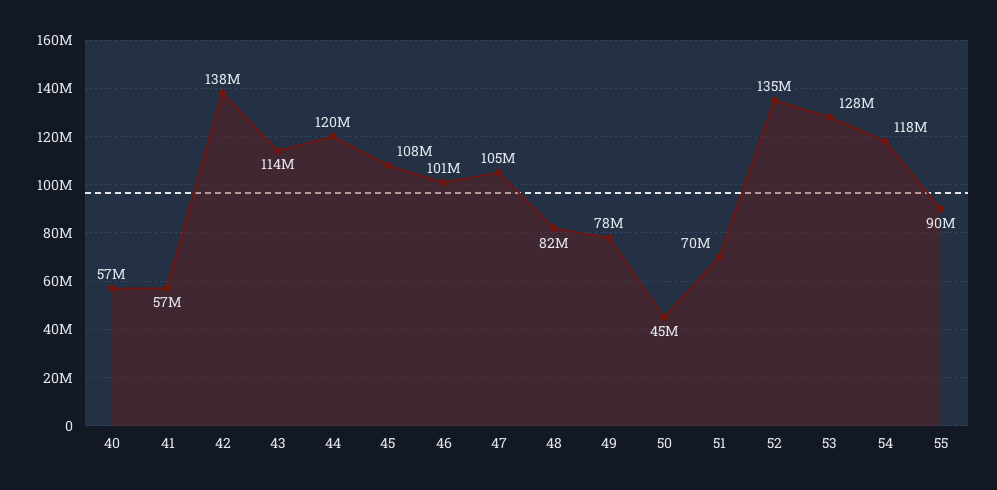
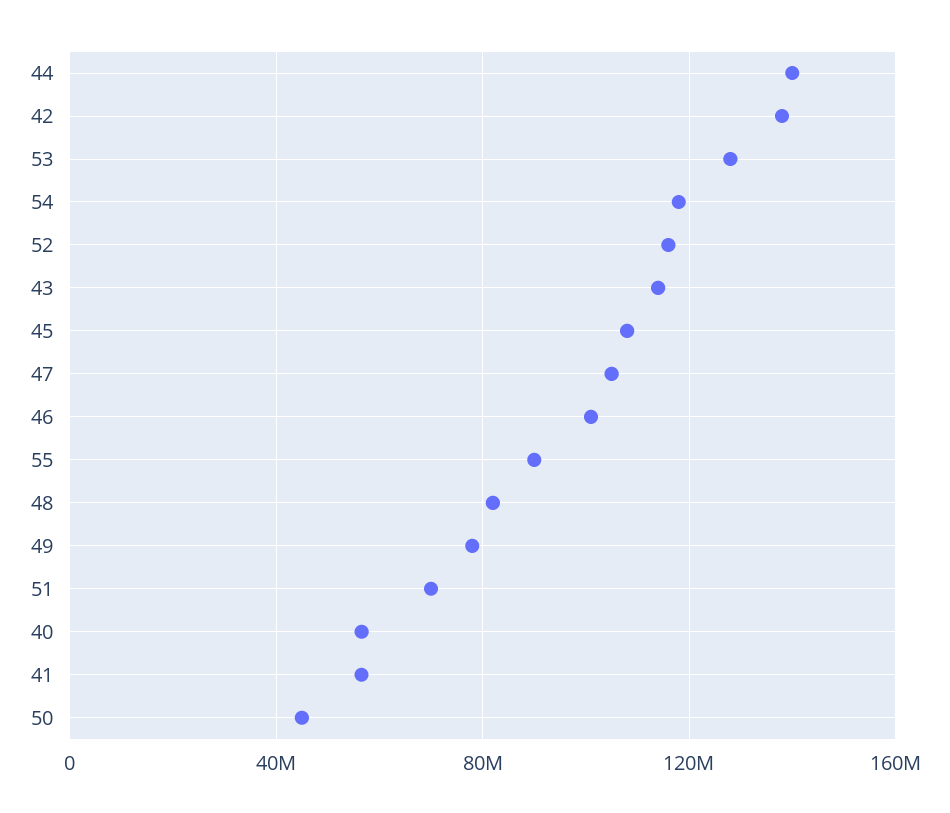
  {
    "40": 57000000,
    "41": 57000000,
    "42": 138000000,
    "43": 114000000,
-   "44": 120000000,
+   "44": 140000000,
    "45": 108000000,
    "46": 101000000,
    "47": 105000000,
    "48": 82000000,
    "49": 78000000,
    "50": 45000000,
    "51": 70000000,
-   "52": 135000000,
+   "52": 115000000,
    "53": 128000000,
    "54": 118000000,
    "55": 90000000
  }

